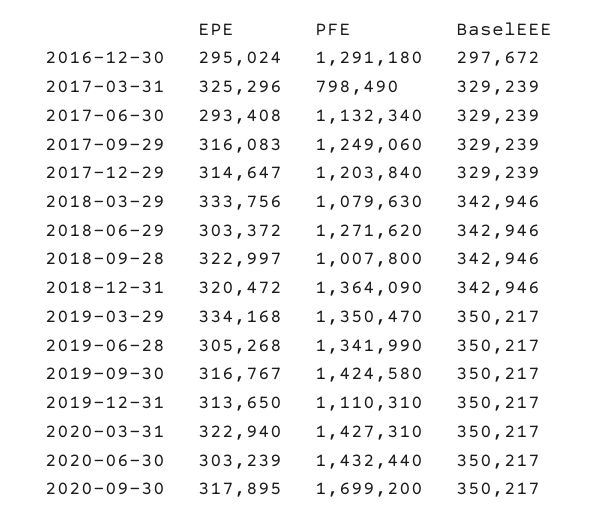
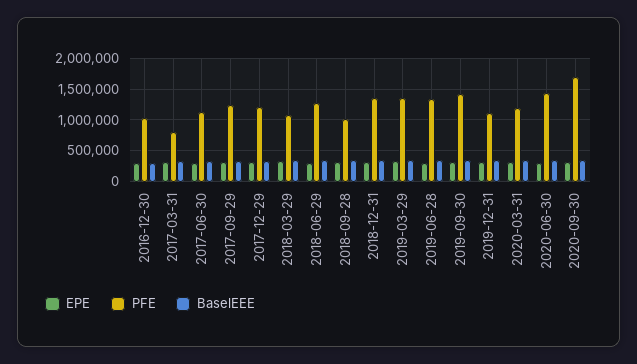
  {
    "EPE": {
      "2016-12-30": 295024,
      "2017-03-31": 325296,
      "2017-06-30": 293408,
      "2017-09-29": 316083,
      "2017-12-29": 314647,
      "2018-03-29": 333756,
      "2018-06-29": 303372,
      "2018-09-28": 322997,
      "2018-12-31": 320472,
      "2019-03-29": 334168,
      "2019-06-28": 305268,
      "2019-09-30": 316767,
      "2019-12-31": 313650,
      "2020-03-31": 322940,
      "2020-06-30": 303239,
      "2020-09-30": 317895
    },
    "PFE": {
-     "2016-12-30": 1291180,
+     "2016-12-30": 1000000,
      "2017-03-31": 798490,
      "2017-06-30": 1132340,
      "2017-09-29": 1249060,
      "2017-12-29": 1203840,
      "2018-03-29": 1079630,
      "2018-06-29": 1271620,
      "2018-09-28": 1007800,
      "2018-12-31": 1364090,
      "2019-03-29": 1350470,
      "2019-06-28": 1341990,
      "2019-09-30": 1424580,
      "2019-12-31": 1110310,
-     "2020-03-31": 1427310,
+     "2020-03-31": 1200000,
      "2020-06-30": 1432440,
      "2020-09-30": 1699200
    },
    "BaselEEE": {
      "2016-12-30": 297672,
      "2017-03-31": 329239,
      "2017-06-30": 329239,
      "2017-09-29": 329239,
      "2017-12-29": 329239,
      "2018-03-29": 342946,
      "2018-06-29": 342946,
      "2018-09-28": 342946,
      "2018-12-31": 342946,
      "2019-03-29": 350217,
      "2019-06-28": 350217,
      "2019-09-30": 350217,
      "2019-12-31": 350217,
      "2020-03-31": 350217,
      "2020-06-30": 350217,
      "2020-09-30": 350217
    }
  }

